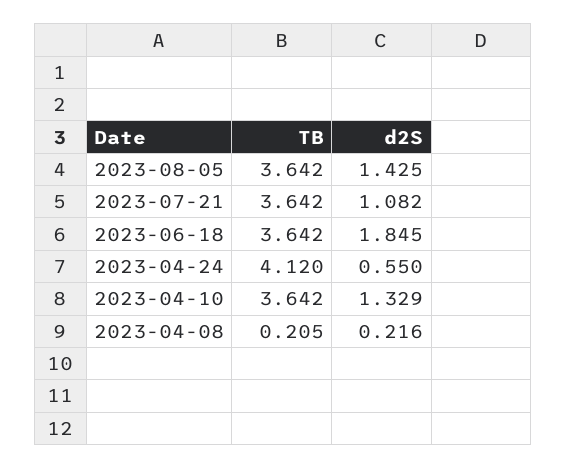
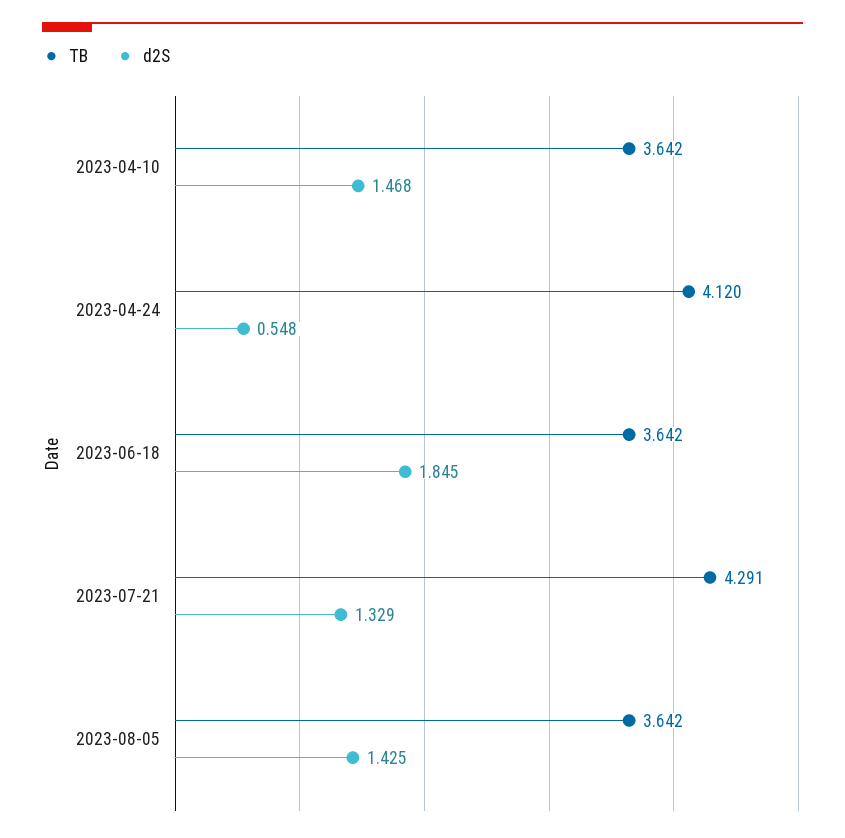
  {
    "TB": {
      "2023-08-05": 3.642,
-     "2023-07-21": 3.642,
+     "2023-07-21": 4.291,
      "2023-06-18": 3.642,
      "2023-04-24": 4.12,
-     "2023-04-10": 3.642,
+     "2023-04-10": 3.642
-     "2023-04-08": 0.205
    },
    "d2S": {
      "2023-08-05": 1.425,
-     "2023-07-21": 1.082,
+     "2023-07-21": 1.329,
      "2023-06-18": 1.845,
-     "2023-04-24": 0.55,
+     "2023-04-24": 0.548,
-     "2023-04-10": 1.329,
+     "2023-04-10": 1.468
-     "2023-04-08": 0.216
    }
  }

